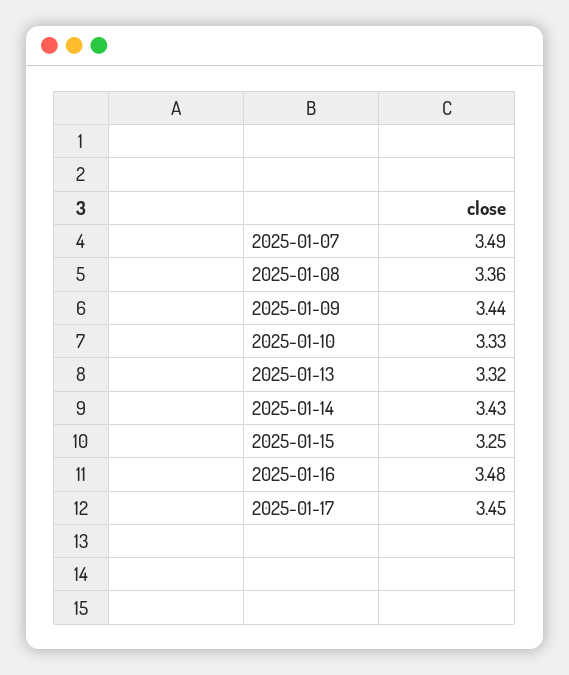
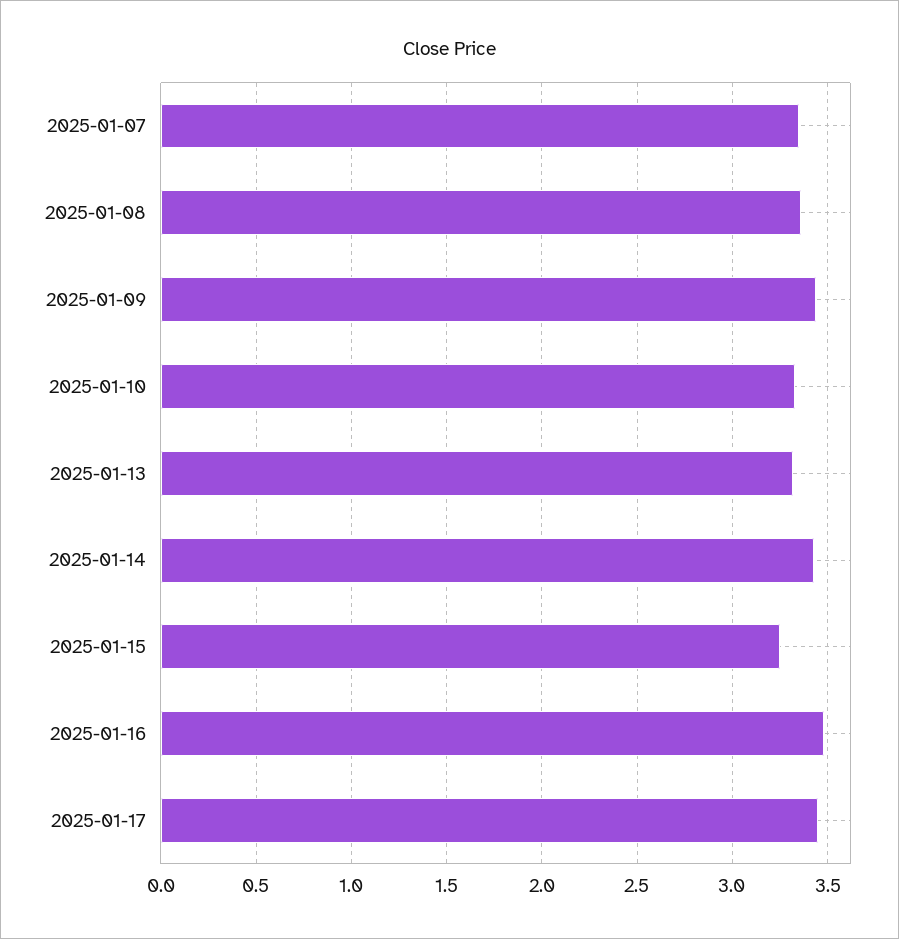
  {
-   "2025-01-07": 3.49,
+   "2025-01-07": 3.35,
    "2025-01-08": 3.36,
    "2025-01-09": 3.44,
    "2025-01-10": 3.33,
    "2025-01-13": 3.32,
    "2025-01-14": 3.43,
    "2025-01-15": 3.25,
    "2025-01-16": 3.48,
    "2025-01-17": 3.45
  }

